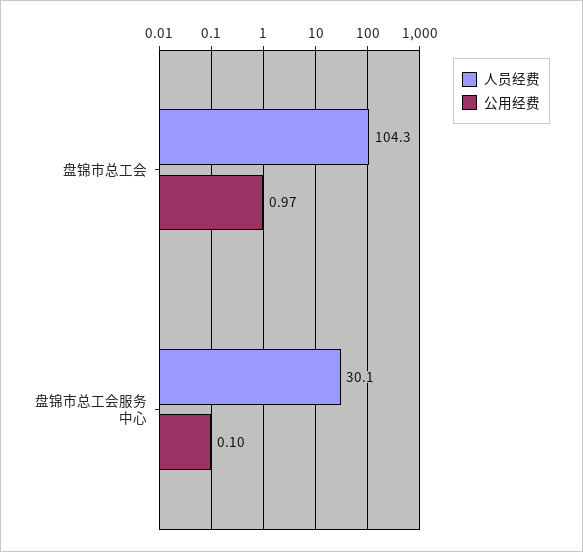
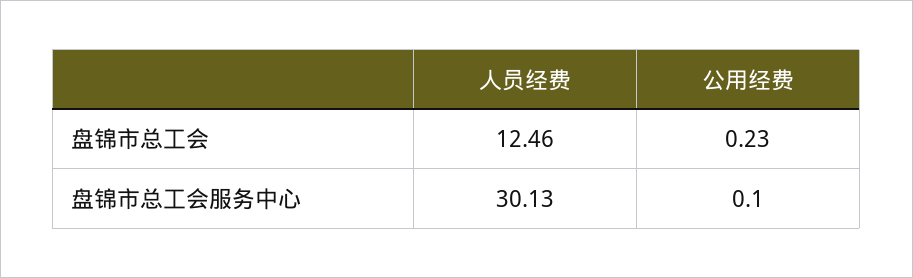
  {
    "人员经费": {
-     "盘锦市总工会": 104.3,
+     "盘锦市总工会": 12.46,
      "盘锦市总工会服务中心": 30.13
    },
    "公用经费": {
-     "盘锦市总工会": 0.97,
+     "盘锦市总工会": 0.23,
      "盘锦市总工会服务中心": 0.1
    }
  }

